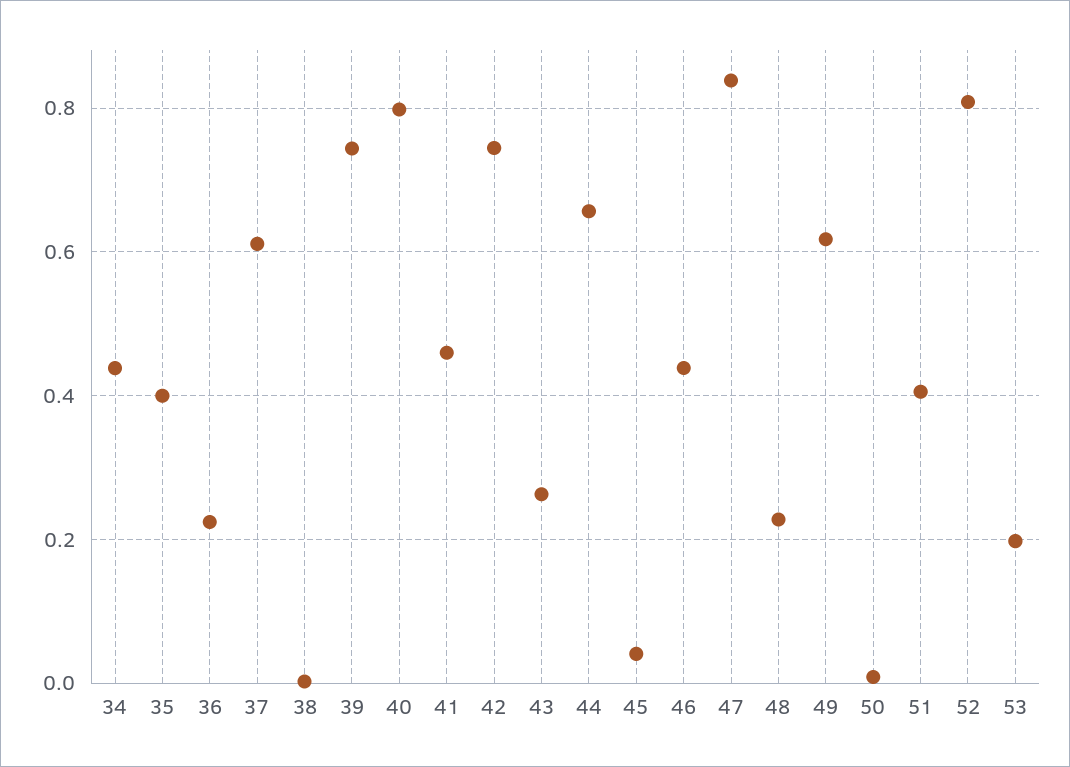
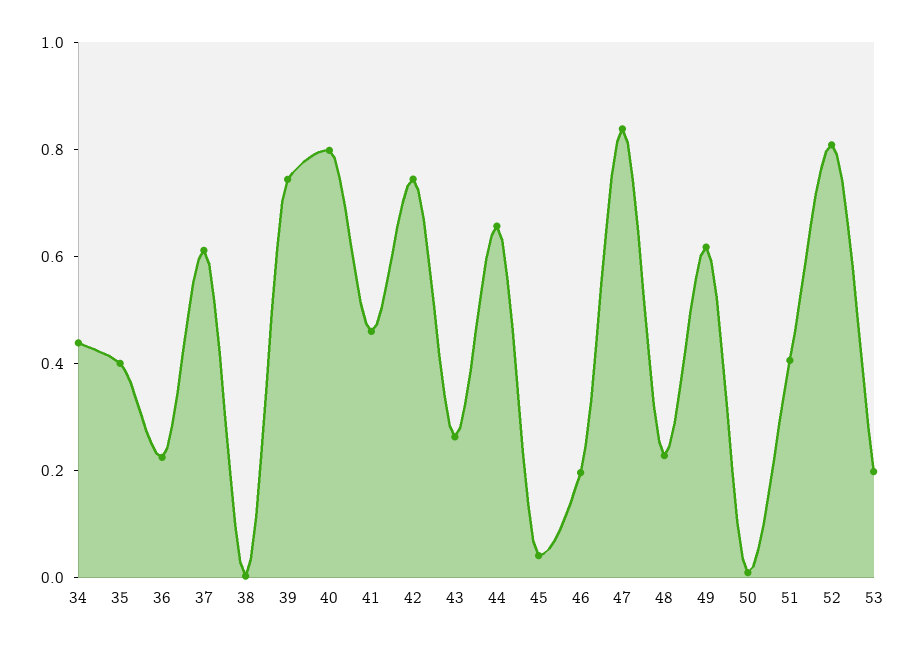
  {
    "34": 0.44,
    "35": 0.4,
    "36": 0.22,
    "37": 0.62,
    "38": 0,
    "39": 0.74,
    "40": 0.8,
    "41": 0.46,
    "42": 0.74,
    "43": 0.26,
    "44": 0.66,
    "45": 0.04,
-   "46": 0.44,
+   "46": 0.2,
    "47": 0.84,
    "48": 0.22,
    "49": 0.62,
    "50": 0,
    "51": 0.4,
    "52": 0.8,
    "53": 0.2
  }

